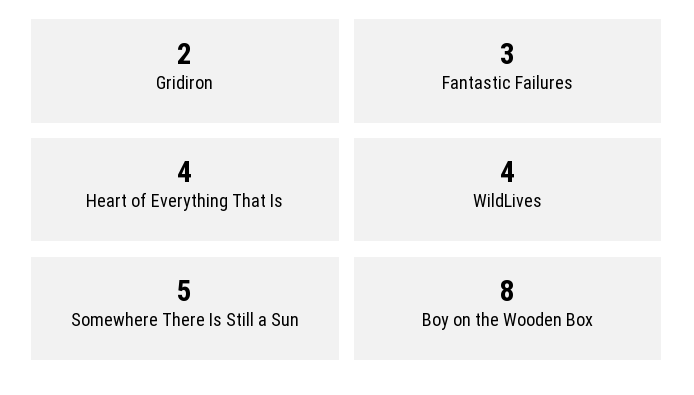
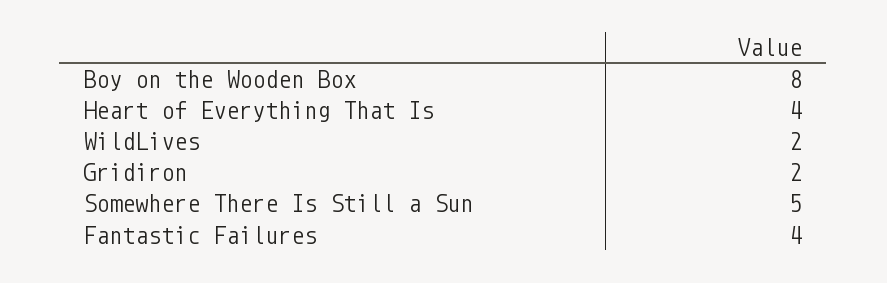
  {
    "Gridiron": 2,
-   "Fantastic Failures": 3,
+   "Fantastic Failures": 4,
    "Heart of Everything That Is": 4,
-   "WildLives": 4,
+   "WildLives": 2,
    "Somewhere There Is Still a Sun": 5,
    "Boy on the Wooden Box": 8
  }

